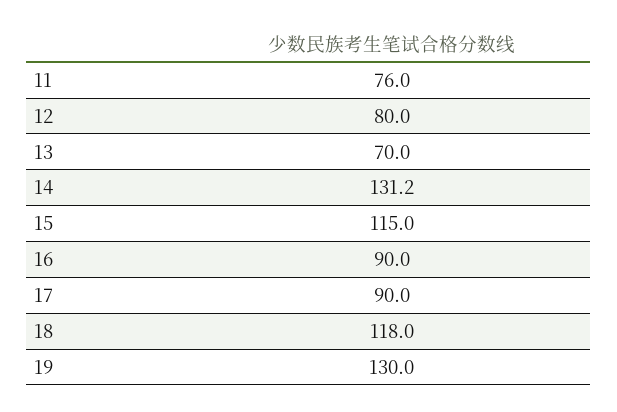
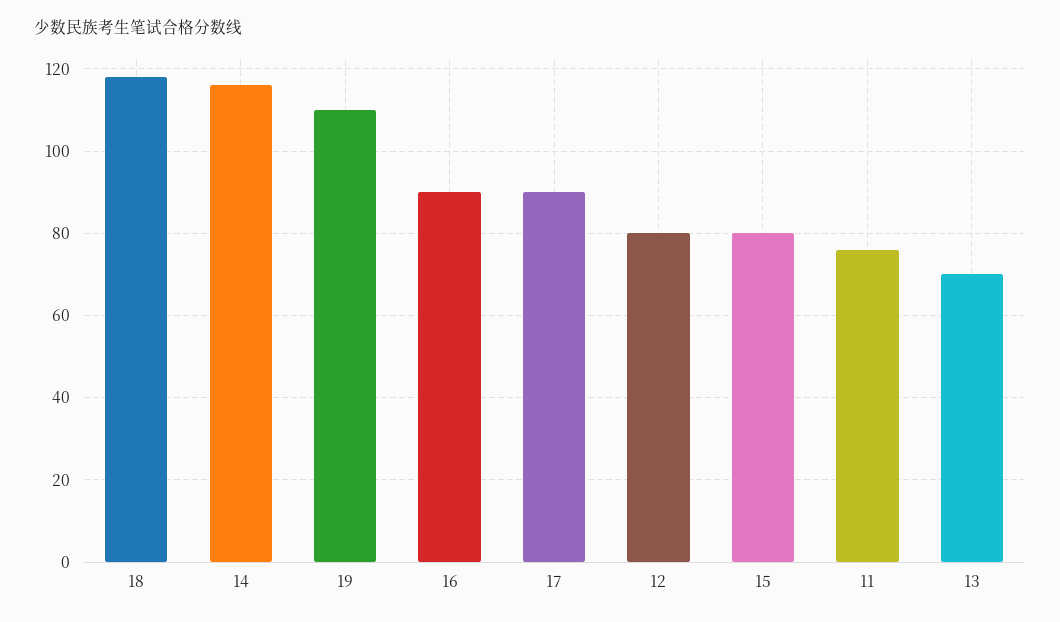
  {
    "11": 76,
    "12": 80,
    "13": 70,
-   "14": 131.2,
+   "14": 115,
-   "15": 115,
+   "15": 80,
    "16": 90,
    "17": 90,
    "18": 118,
-   "19": 130
+   "19": 110
  }

